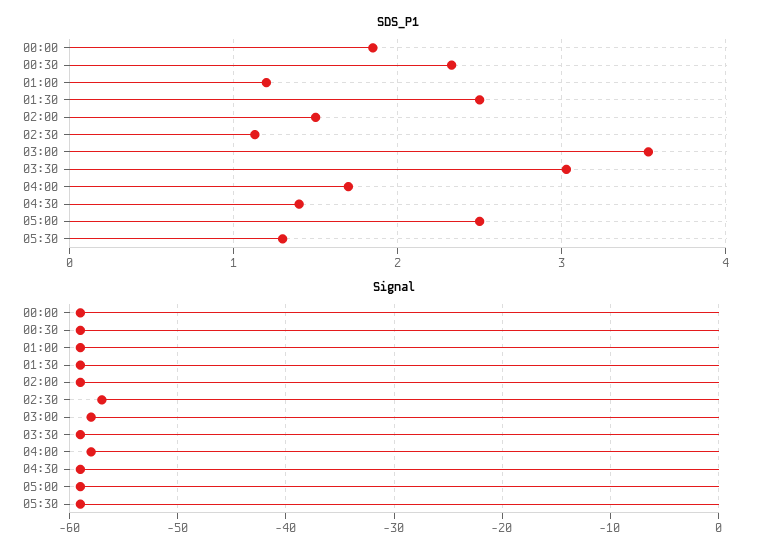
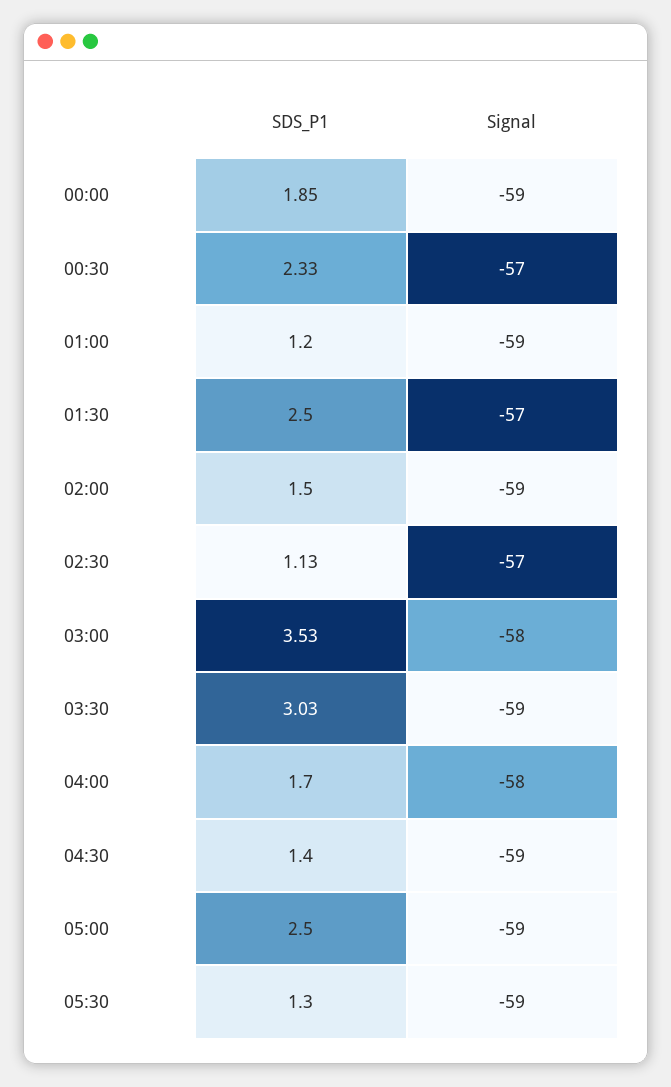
  {
    "SDS_P1": {
      "00:00": 1.85,
      "00:30": 2.33,
      "01:00": 1.2,
      "01:30": 2.5,
      "02:00": 1.5,
      "02:30": 1.13,
      "03:00": 3.53,
      "03:30": 3.03,
      "04:00": 1.7,
      "04:30": 1.4,
      "05:00": 2.5,
      "05:30": 1.3
    },
    "Signal": {
      "00:00": -59,
-     "00:30": -59,
+     "00:30": -57,
      "01:00": -59,
-     "01:30": -59,
+     "01:30": -57,
      "02:00": -59,
      "02:30": -57,
      "03:00": -58,
      "03:30": -59,
      "04:00": -58,
      "04:30": -59,
      "05:00": -59,
      "05:30": -59
    }
  }

